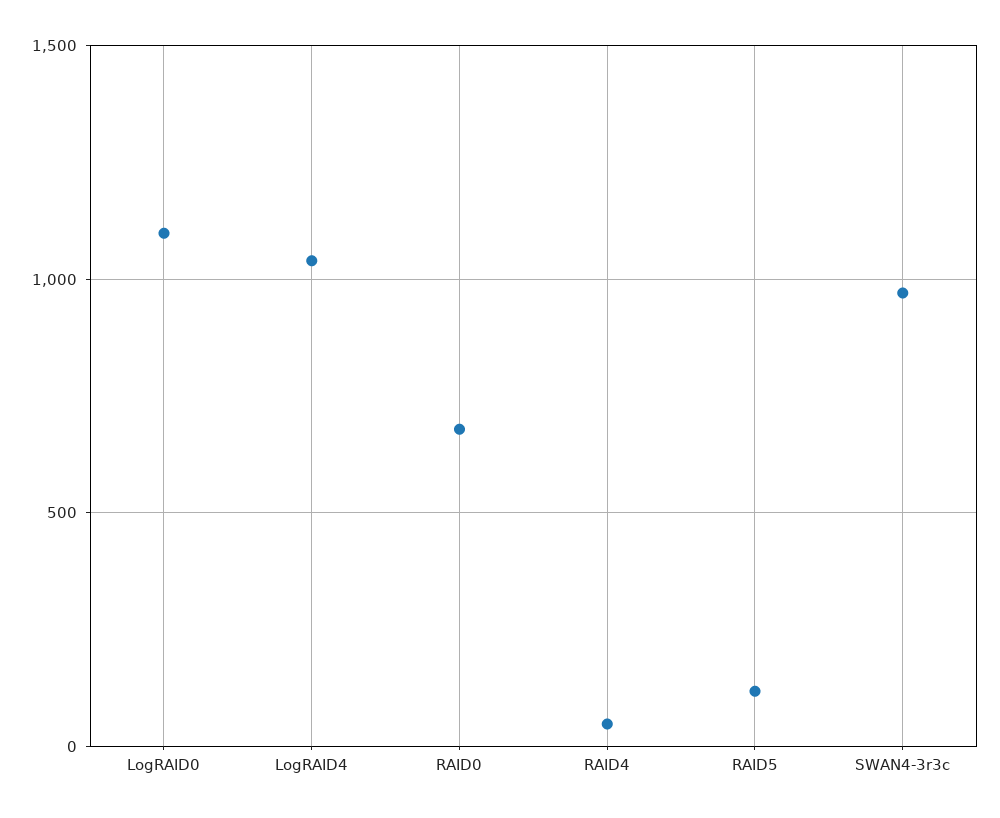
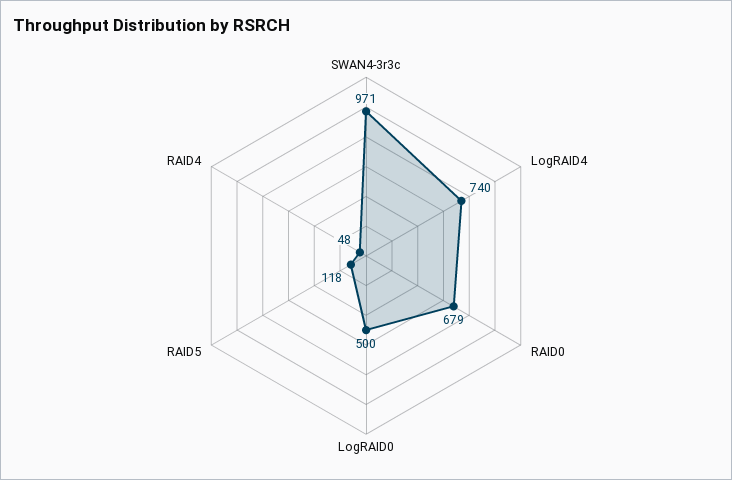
  {
-   "LogRAID0": 1100,
+   "LogRAID0": 500,
-   "LogRAID4": 1050,
+   "LogRAID4": 740,
    "RAID0": 679,
    "RAID4": 48,
    "RAID5": 118,
    "SWAN4-3r3c": 971
  }

